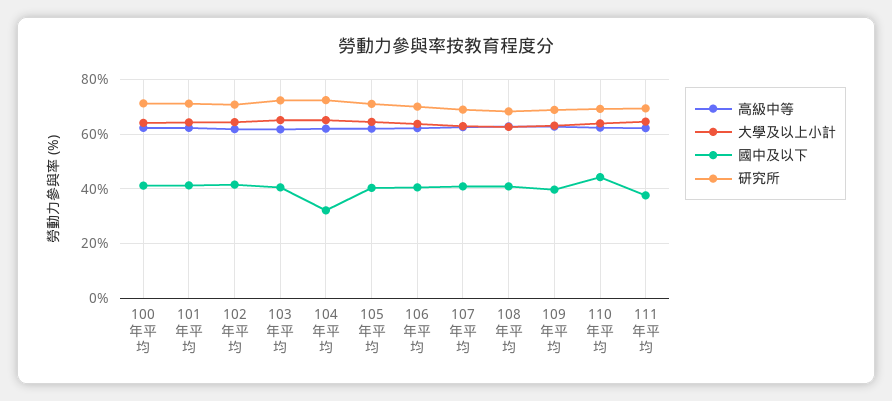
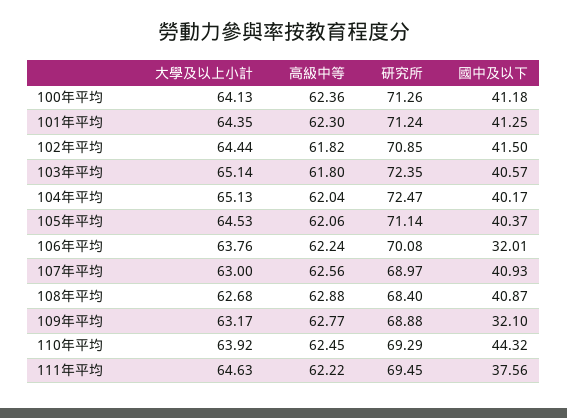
  {
    "高級中等": {
      "100年平均": 62.36,
      "101年平均": 62.3,
      "102年平均": 61.82,
      "103年平均": 61.8,
      "104年平均": 62.04,
      "105年平均": 62.06,
      "106年平均": 62.24,
      "107年平均": 62.56,
      "108年平均": 62.88,
      "109年平均": 62.77,
      "110年平均": 62.45,
      "111年平均": 62.22
    },
    "大學及以上小計": {
      "100年平均": 64.13,
      "101年平均": 64.35,
      "102年平均": 64.44,
      "103年平均": 65.14,
      "104年平均": 65.13,
      "105年平均": 64.53,
      "106年平均": 63.76,
      "107年平均": 63,
      "108年平均": 62.68,
      "109年平均": 63.17,
      "110年平均": 63.92,
      "111年平均": 64.63
    },
    "國中及以下": {
      "100年平均": 41.18,
      "101年平均": 41.25,
      "102年平均": 41.5,
      "103年平均": 40.57,
-     "104年平均": 32.5,
+     "104年平均": 40.17,
      "105年平均": 40.37,
-     "106年平均": 40,
+     "106年平均": 32.01,
      "107年平均": 40.93,
      "108年平均": 40.87,
-     "109年平均": 40,
+     "109年平均": 32.1,
      "110年平均": 44.32,
      "111年平均": 37.56
    },
    "研究所": {
      "100年平均": 71.26,
      "101年平均": 71.24,
      "102年平均": 70.85,
      "103年平均": 72.35,
      "104年平均": 72.47,
      "105年平均": 71.14,
      "106年平均": 70.08,
      "107年平均": 68.97,
      "108年平均": 68.4,
      "109年平均": 68.88,
      "110年平均": 69.29,
      "111年平均": 69.45
    }
  }

